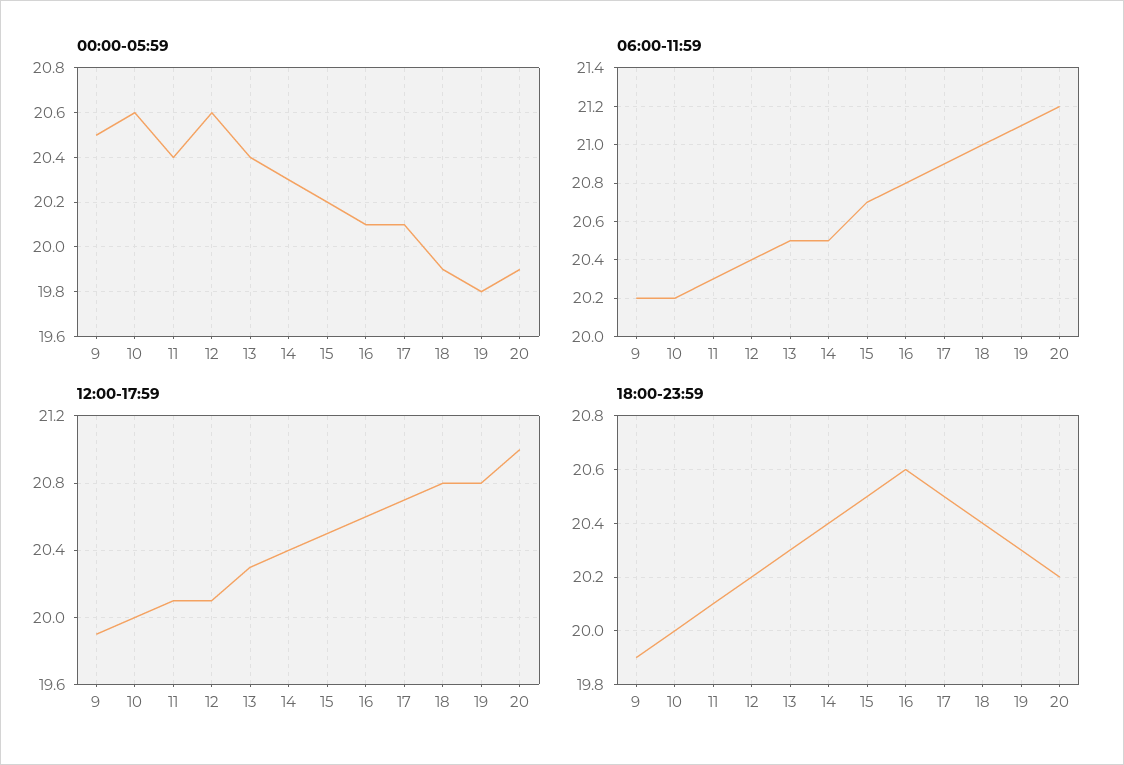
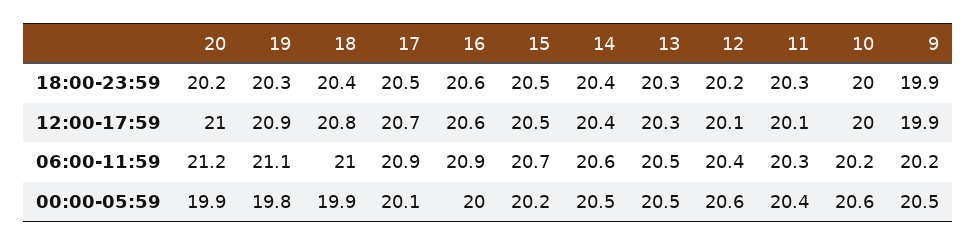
  {
    "00:00-05:59": {
      "9": 20.5,
      "10": 20.6,
      "11": 20.4,
      "12": 20.6,
-     "13": 20.4,
+     "13": 20.5,
-     "14": 20.3,
+     "14": 20.5,
      "15": 20.2,
-     "16": 20.1,
+     "16": 20,
      "17": 20.1,
      "18": 19.9,
      "19": 19.8,
      "20": 19.9
    },
    "06:00-11:59": {
      "9": 20.2,
      "10": 20.2,
      "11": 20.3,
      "12": 20.4,
      "13": 20.5,
-     "14": 20.5,
+     "14": 20.6,
      "15": 20.7,
-     "16": 20.8,
+     "16": 20.9,
      "17": 20.9,
      "18": 21,
      "19": 21.1,
      "20": 21.2
    },
    "12:00-17:59": {
      "9": 19.9,
      "10": 20,
      "11": 20.1,
      "12": 20.1,
      "13": 20.3,
      "14": 20.4,
      "15": 20.5,
      "16": 20.6,
      "17": 20.7,
      "18": 20.8,
-     "19": 20.8,
+     "19": 20.9,
      "20": 21
    },
    "18:00-23:59": {
      "9": 19.9,
      "10": 20,
-     "11": 20.1,
+     "11": 20.3,
      "12": 20.2,
      "13": 20.3,
      "14": 20.4,
      "15": 20.5,
      "16": 20.6,
      "17": 20.5,
      "18": 20.4,
      "19": 20.3,
      "20": 20.2
    }
  }

